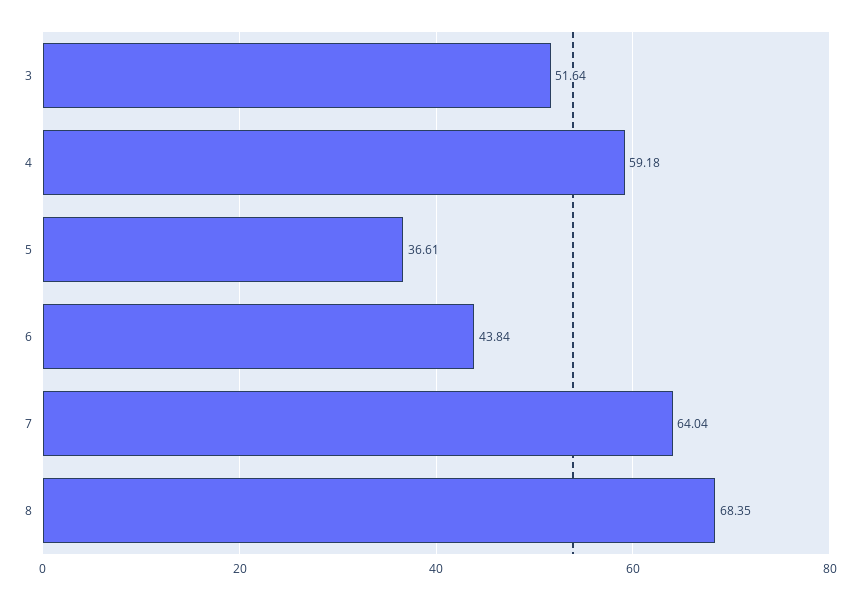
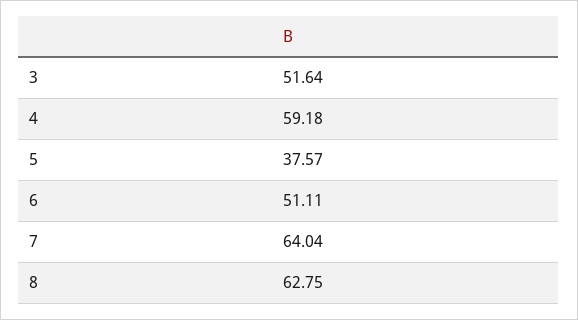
  {
    "3": 51.64,
    "4": 59.18,
-   "5": 36.61,
+   "5": 37.57,
-   "6": 43.84,
+   "6": 51.11,
    "7": 64.04,
-   "8": 68.35
+   "8": 62.75
  }

